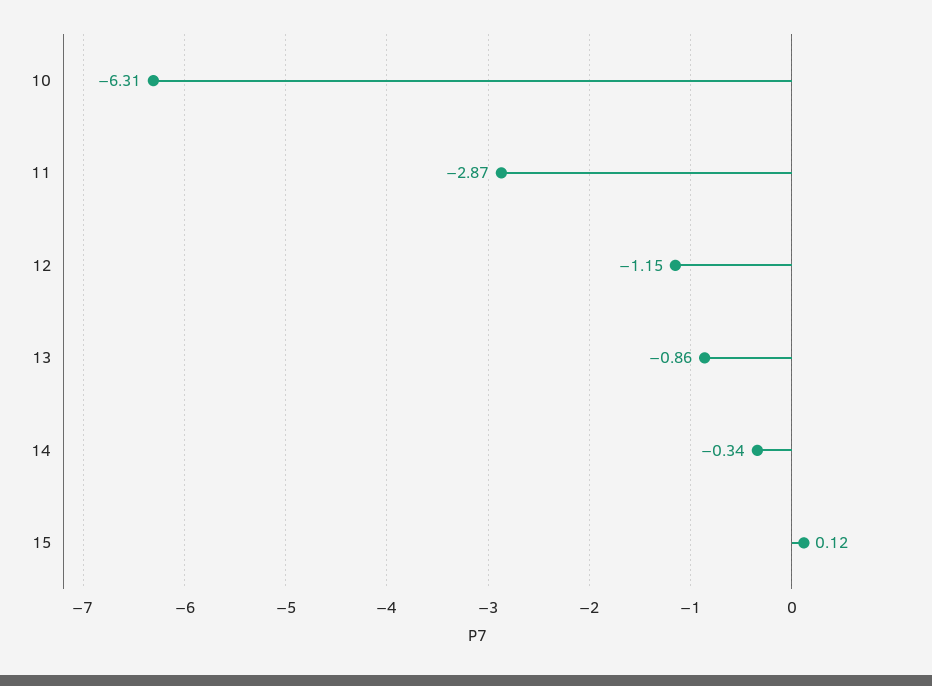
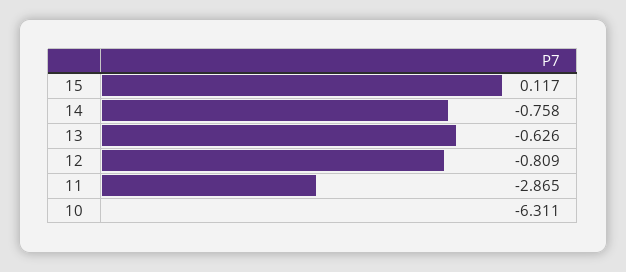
  {
    "10": -6.311,
    "11": -2.865,
-   "12": -1.15,
+   "12": -0.809,
-   "13": -0.86,
+   "13": -0.626,
-   "14": -0.34,
+   "14": -0.758,
    "15": 0.117
  }

